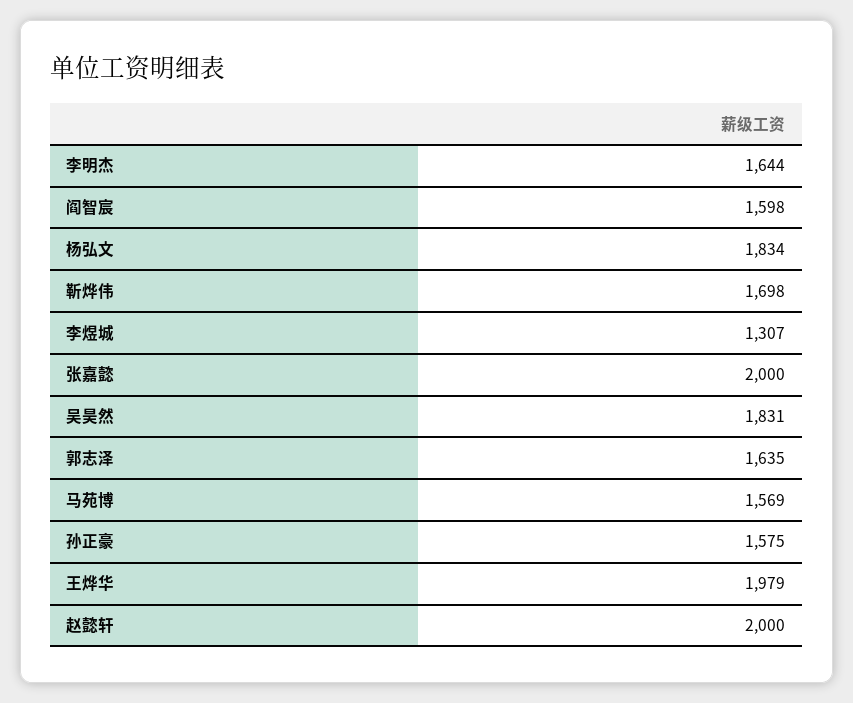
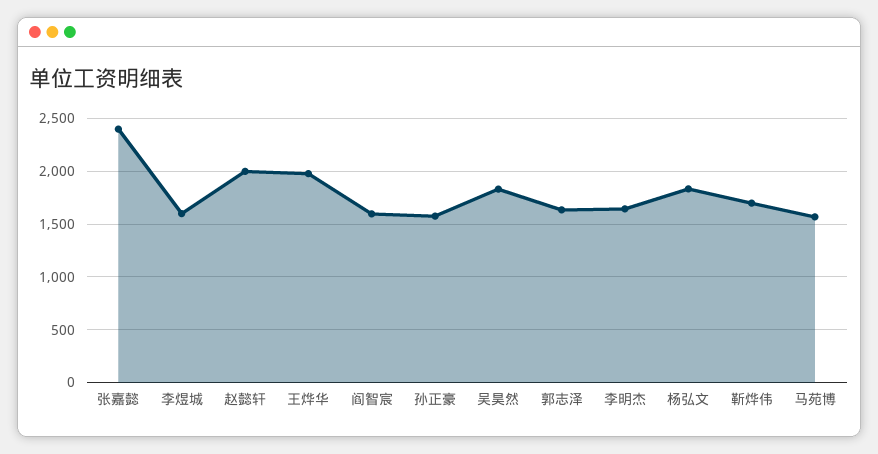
  {
    "李明杰": 1644,
    "阎智宸": 1598,
    "杨弘文": 1834,
    "靳烨伟": 1698,
-   "李煜城": 1307,
+   "李煜城": 1600,
-   "张嘉懿": 2000,
+   "张嘉懿": 2400,
    "吴昊然": 1831,
    "郭志泽": 1635,
    "马苑博": 1569,
    "孙正豪": 1575,
    "王烨华": 1979,
    "赵懿轩": 2000
  }

